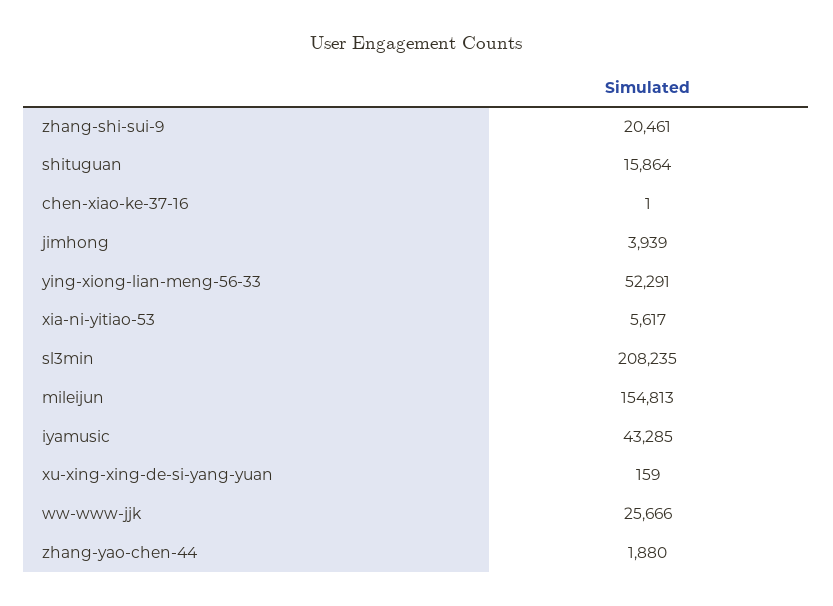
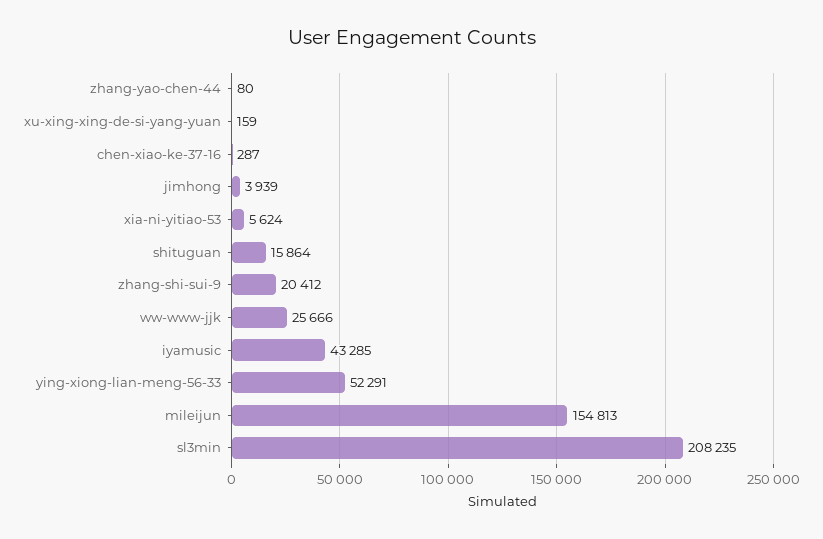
  {
-   "zhang-shi-sui-9": 20461,
+   "zhang-shi-sui-9": 20412,
    "shituguan": 15864,
-   "chen-xiao-ke-37-16": 1,
+   "chen-xiao-ke-37-16": 287,
    "jimhong": 3939,
    "ying-xiong-lian-meng-56-33": 52291,
-   "xia-ni-yitiao-53": 5617,
+   "xia-ni-yitiao-53": 5624,
    "sl3min": 208235,
    "mileijun": 154813,
    "iyamusic": 43285,
    "xu-xing-xing-de-si-yang-yuan": 159,
    "ww-www-jjk": 25666,
-   "zhang-yao-chen-44": 1880
+   "zhang-yao-chen-44": 80
  }

